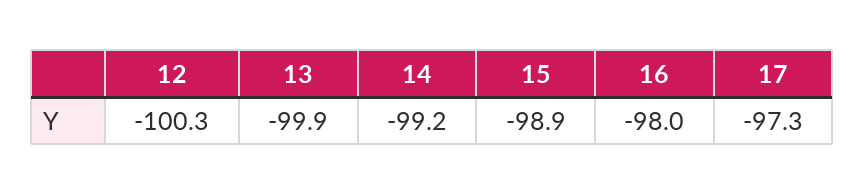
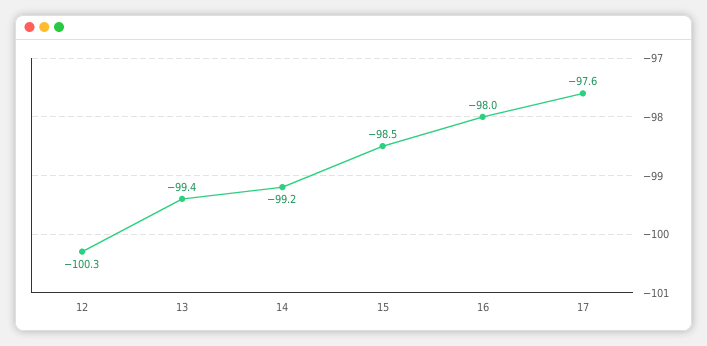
  {
    "12": -100.3,
-   "13": -99.9,
+   "13": -99.4,
    "14": -99.2,
-   "15": -98.9,
+   "15": -98.5,
    "16": -98,
-   "17": -97.3
+   "17": -97.6
  }

